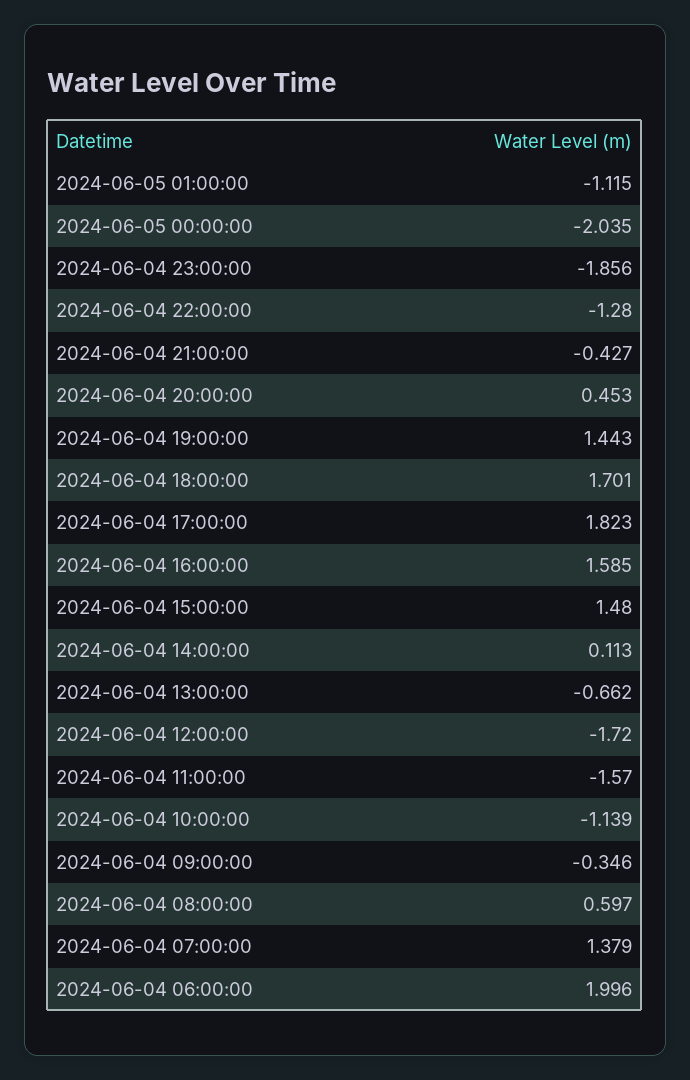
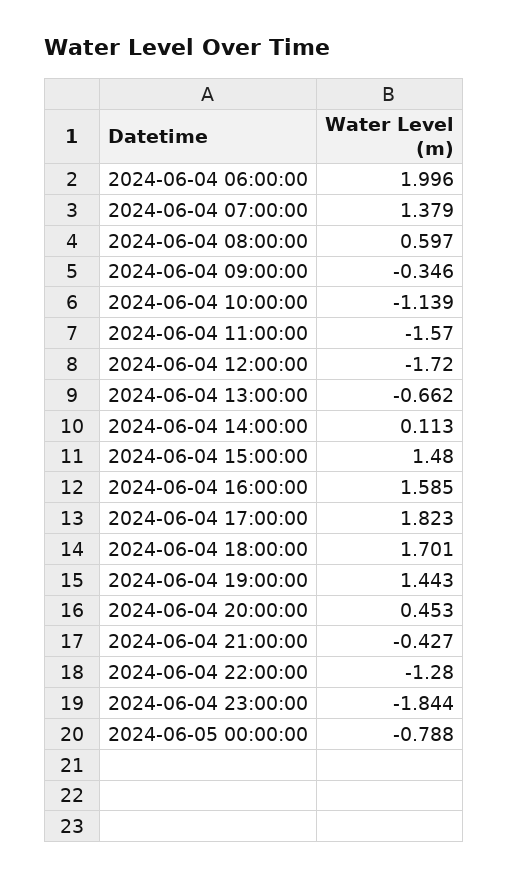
  {
-   "2024-06-05 01:00:00": -1.115,
-   "2024-06-05 00:00:00": -2.035,
+   "2024-06-05 00:00:00": -0.788,
-   "2024-06-04 23:00:00": -1.856,
+   "2024-06-04 23:00:00": -1.844,
    "2024-06-04 22:00:00": -1.28,
    "2024-06-04 21:00:00": -0.427,
    "2024-06-04 20:00:00": 0.453,
    "2024-06-04 19:00:00": 1.443,
    "2024-06-04 18:00:00": 1.701,
    "2024-06-04 17:00:00": 1.823,
    "2024-06-04 16:00:00": 1.585,
    "2024-06-04 15:00:00": 1.48,
    "2024-06-04 14:00:00": 0.113,
    "2024-06-04 13:00:00": -0.662,
    "2024-06-04 12:00:00": -1.72,
    "2024-06-04 11:00:00": -1.57,
    "2024-06-04 10:00:00": -1.139,
    "2024-06-04 09:00:00": -0.346,
    "2024-06-04 08:00:00": 0.597,
    "2024-06-04 07:00:00": 1.379,
    "2024-06-04 06:00:00": 1.996
  }

